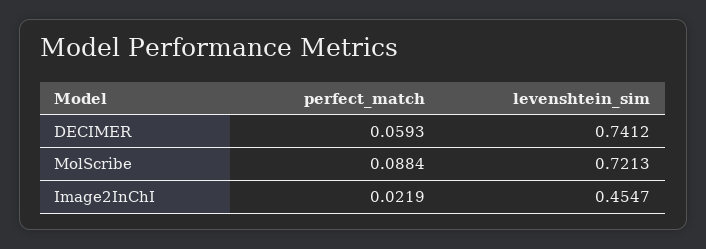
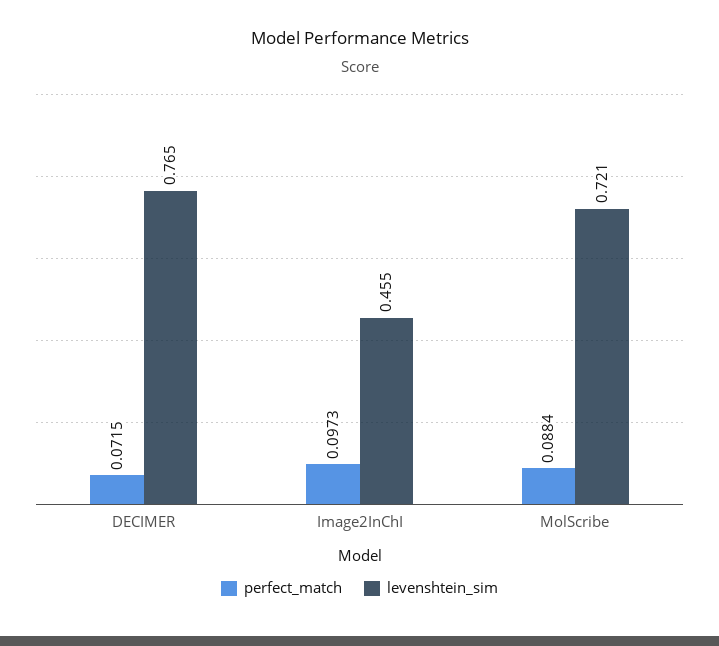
  {
    "perfect_match": {
-     "DECIMER": 0.0593,
+     "DECIMER": 0.0715,
      "MolScribe": 0.0884,
-     "Image2InChI": 0.0219
+     "Image2InChI": 0.0973
    },
    "levenshtein_sim": {
-     "DECIMER": 0.7412,
+     "DECIMER": 0.765,
      "MolScribe": 0.7213,
      "Image2InChI": 0.4547
    }
  }

